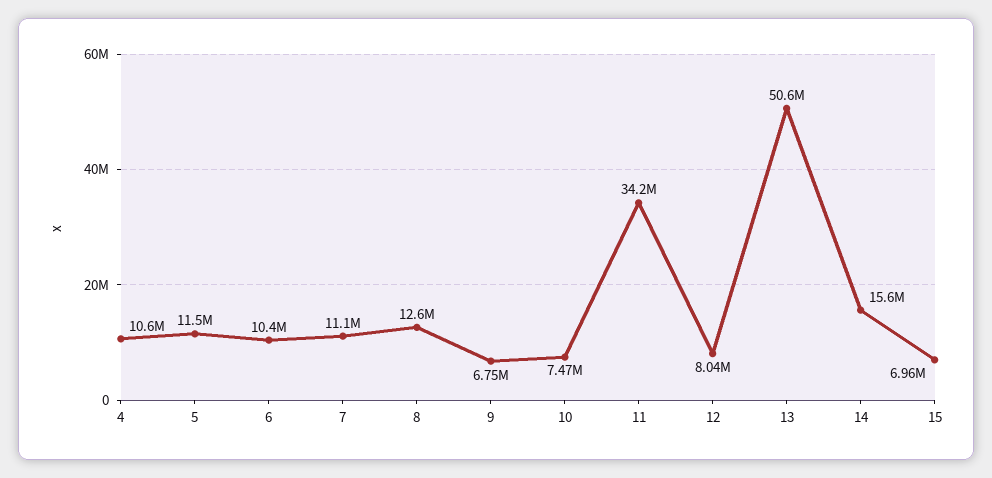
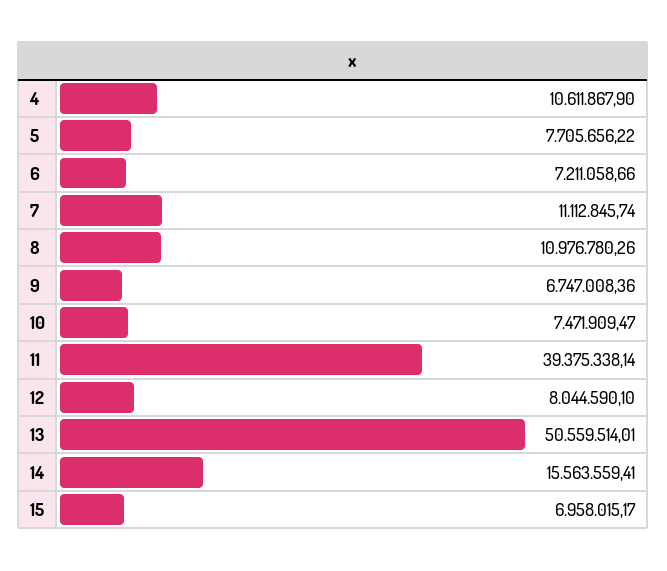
  {
    "4": 10611867.9,
-   "5": 11500000,
+   "5": 7705656.22,
-   "6": 10400000,
+   "6": 7211058.66,
    "7": 11112845.74,
-   "8": 12600000,
+   "8": 10976780.26,
    "9": 6747008.36,
    "10": 7471909.47,
-   "11": 34200000,
+   "11": 39375338.14,
    "12": 8044590.1,
    "13": 50559514.01,
    "14": 15563559.41,
    "15": 6958015.17
  }

